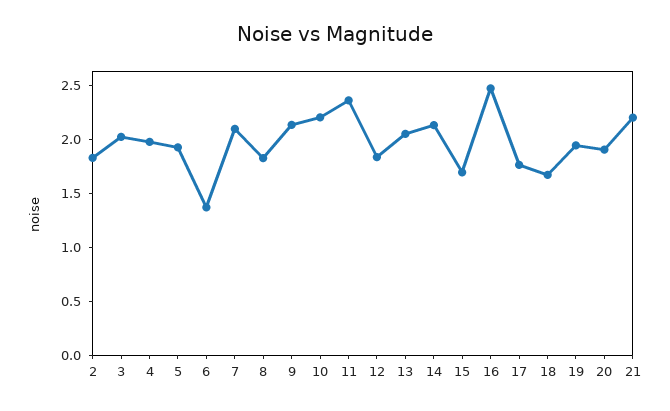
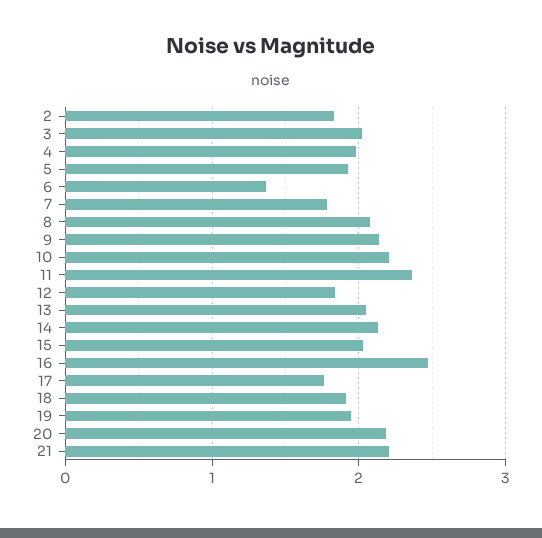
  {
    "2": 1.8,
    "3": 2,
    "4": 2,
    "5": 1.9,
    "6": 1.4,
-   "7": 2.1,
+   "7": 1.8,
-   "8": 1.8,
+   "8": 2.1,
    "9": 2.1,
    "10": 2.2,
    "11": 2.4,
    "12": 1.8,
    "13": 2.1,
    "14": 2.1,
-   "15": 1.7,
+   "15": 2,
    "16": 2.5,
    "17": 1.8,
-   "18": 1.7,
+   "18": 1.9,
    "19": 1.9,
-   "20": 1.9,
+   "20": 2.2,
    "21": 2.2
  }

